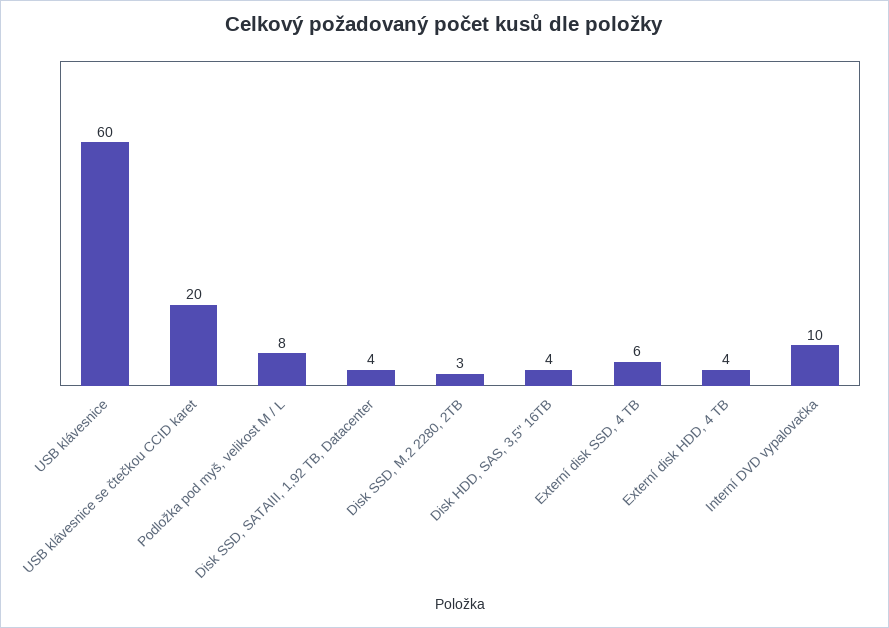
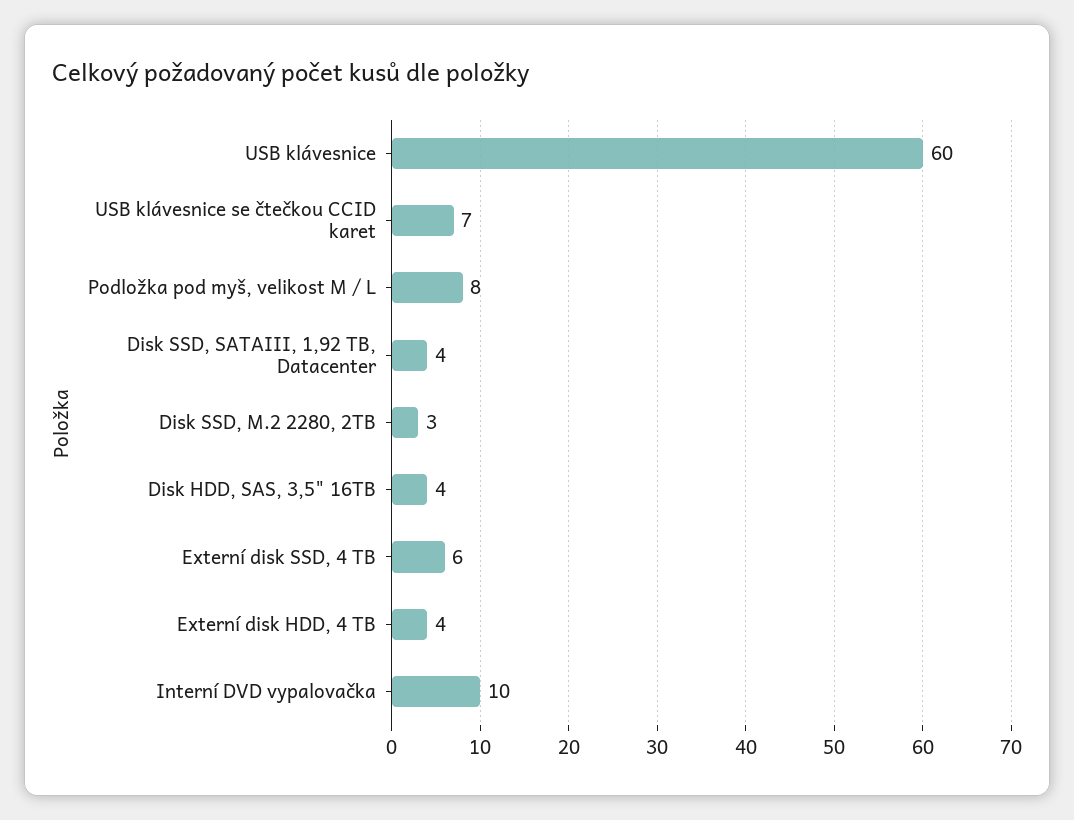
  {
    "USB klávesnice": 60,
-   "USB klávesnice se čtečkou CCID karet": 20,
+   "USB klávesnice se čtečkou CCID karet": 7,
    "Podložka pod myš, velikost M / L": 8,
    "Disk SSD, SATAIII, 1,92 TB, Datacenter": 4,
    "Disk SSD, M.2 2280, 2TB": 3,
    "Disk HDD, SAS, 3,5\" 16TB": 4,
    "Externí disk SSD, 4 TB": 6,
    "Externí disk HDD, 4 TB": 4,
    "Interní DVD vypalovačka": 10
  }

